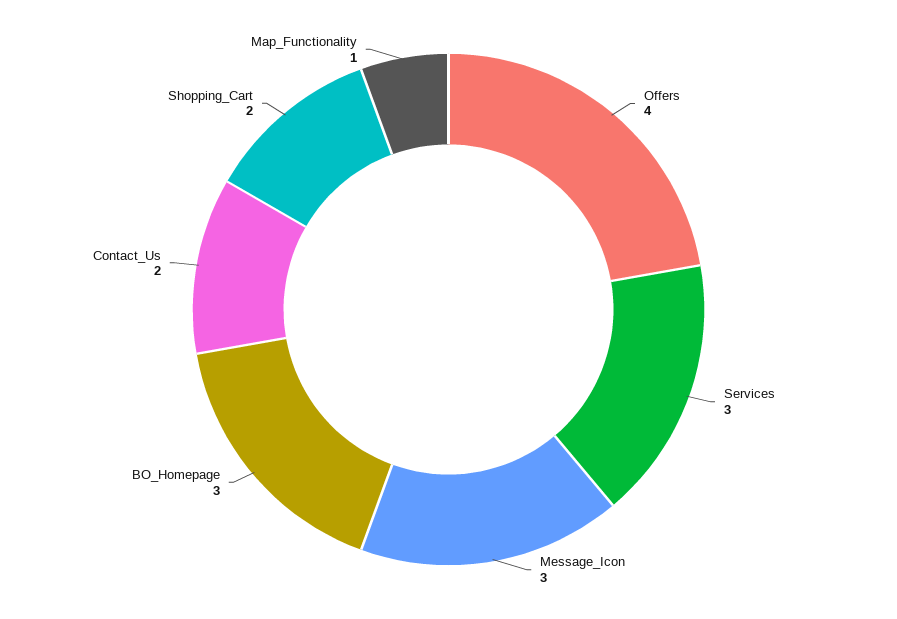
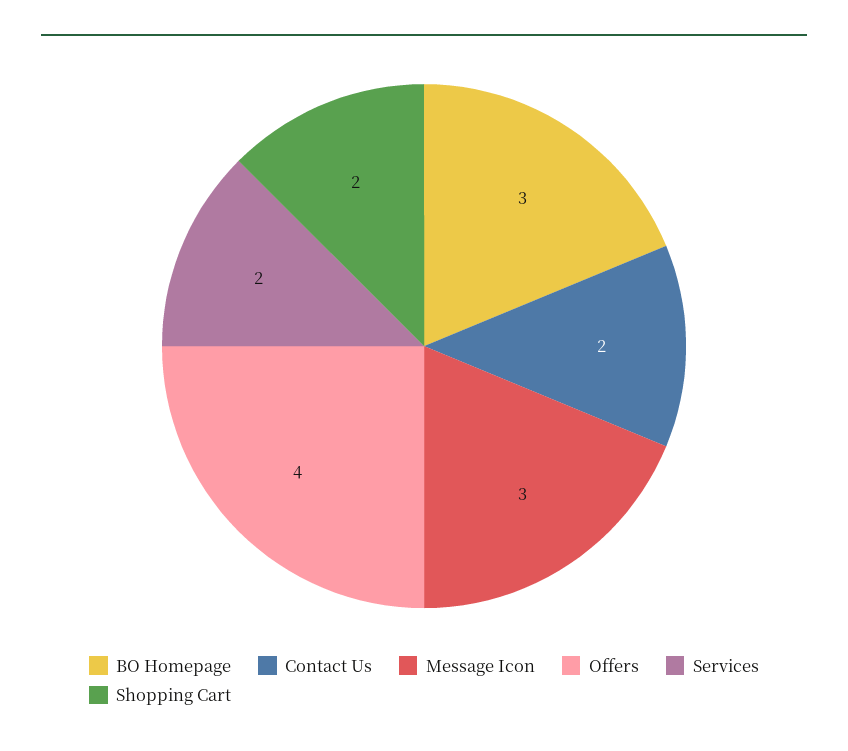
  {
    "Offers": 4,
-   "Services": 3,
+   "Services": 2,
    "Message_Icon": 3,
    "BO_Homepage": 3,
    "Contact_Us": 2,
-   "Shopping_Cart": 2,
+   "Shopping_Cart": 2
-   "Map_Functionality": 1
  }

